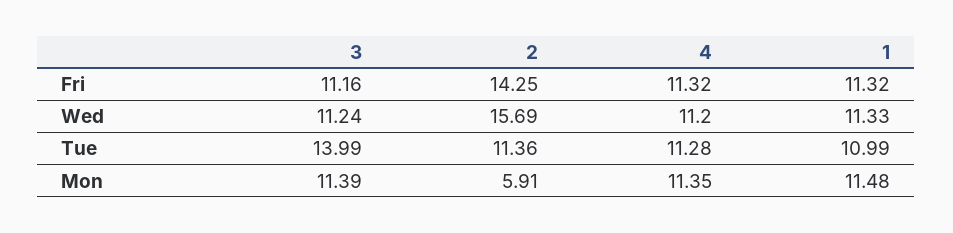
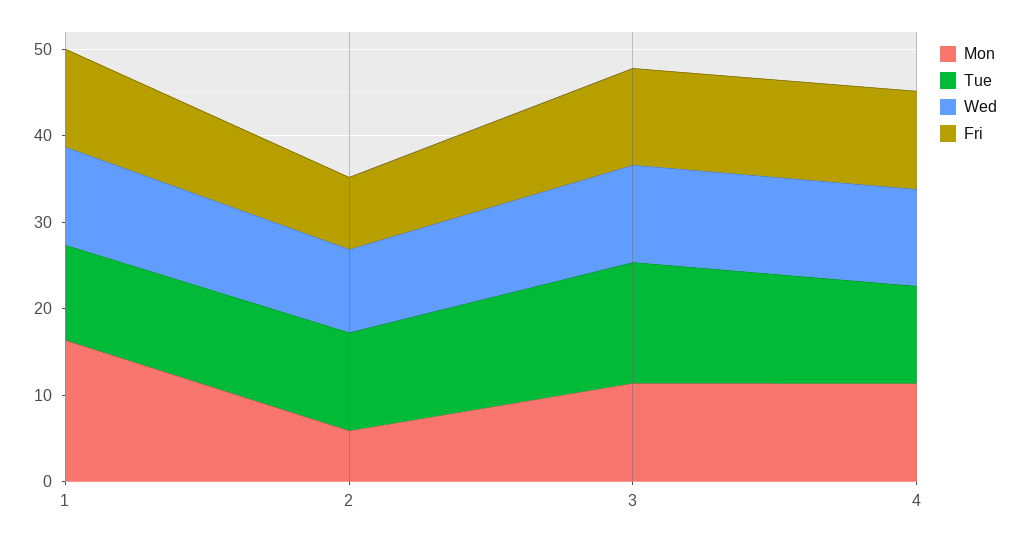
  {
    "Fri": {
      "3": 11.16,
-     "2": 14.25,
+     "2": 8,
      "4": 11.32,
      "1": 11.32
    },
    "Wed": {
      "3": 11.24,
-     "2": 15.69,
+     "2": 10,
      "4": 11.2,
      "1": 11.33
    },
    "Tue": {
      "3": 13.99,
      "2": 11.36,
      "4": 11.28,
      "1": 10.99
    },
    "Mon": {
      "3": 11.39,
      "2": 5.91,
      "4": 11.35,
-     "1": 11.48
+     "1": 16
    }
  }

